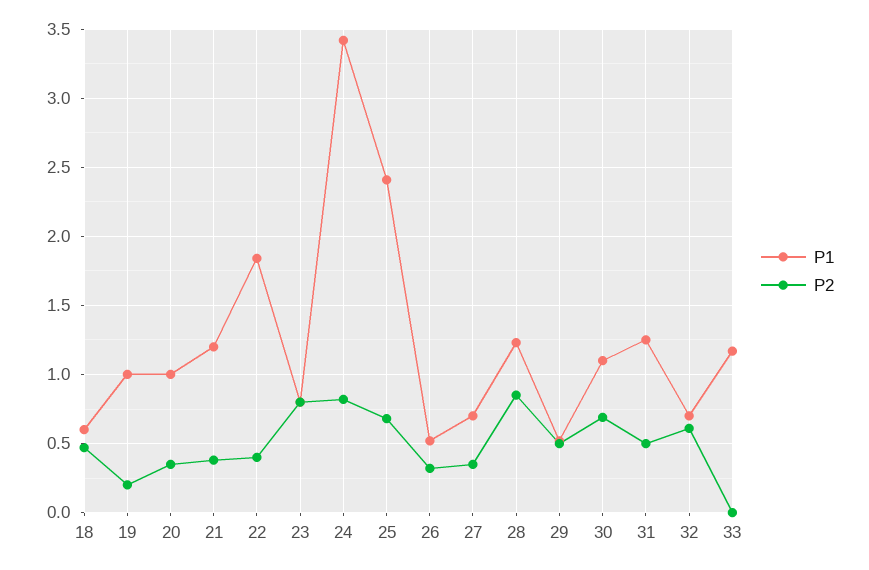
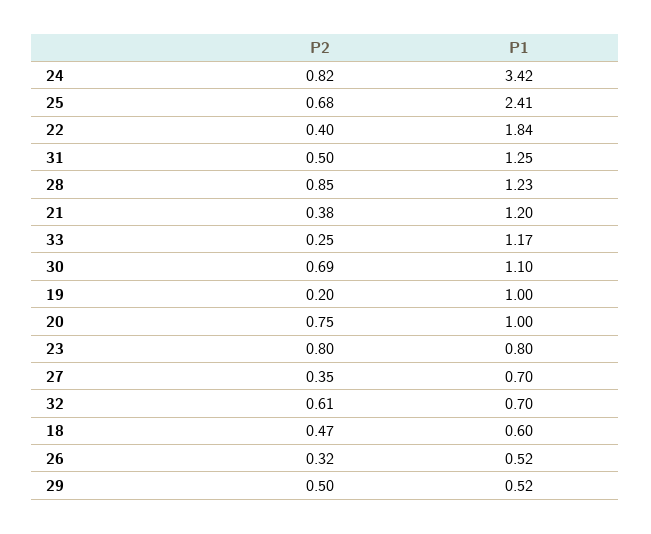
  {
    "P1": {
      "18": 0.6,
      "19": 1,
      "20": 1,
      "21": 1.2,
      "22": 1.84,
      "23": 0.8,
      "24": 3.42,
      "25": 2.41,
      "26": 0.52,
      "27": 0.7,
      "28": 1.23,
      "29": 0.52,
      "30": 1.1,
      "31": 1.25,
      "32": 0.7,
      "33": 1.17
    },
    "P2": {
      "18": 0.47,
      "19": 0.2,
-     "20": 0.35,
+     "20": 0.75,
      "21": 0.38,
      "22": 0.4,
      "23": 0.8,
      "24": 0.82,
      "25": 0.68,
      "26": 0.32,
      "27": 0.35,
      "28": 0.85,
      "29": 0.5,
      "30": 0.69,
      "31": 0.5,
      "32": 0.61,
-     "33": 0
+     "33": 0.25
    }
  }

